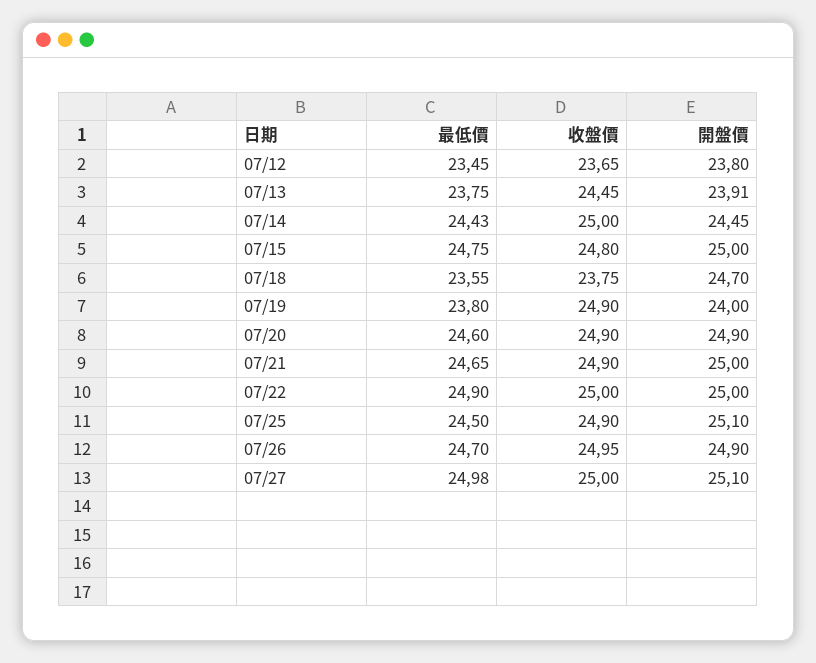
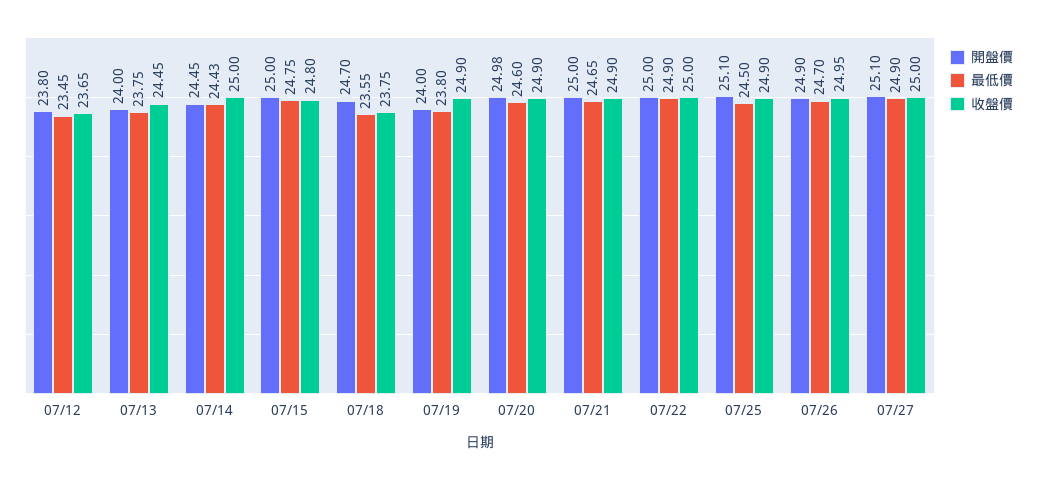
  {
    "最低價": {
      "07/12": 23.45,
      "07/13": 23.75,
      "07/14": 24.43,
      "07/15": 24.75,
      "07/18": 23.55,
      "07/19": 23.8,
      "07/20": 24.6,
      "07/21": 24.65,
      "07/22": 24.9,
      "07/25": 24.5,
      "07/26": 24.7,
-     "07/27": 24.98
+     "07/27": 24.9
    },
    "收盤價": {
      "07/12": 23.65,
      "07/13": 24.45,
      "07/14": 25,
      "07/15": 24.8,
      "07/18": 23.75,
      "07/19": 24.9,
      "07/20": 24.9,
      "07/21": 24.9,
      "07/22": 25,
      "07/25": 24.9,
      "07/26": 24.95,
      "07/27": 25
    },
    "開盤價": {
      "07/12": 23.8,
-     "07/13": 23.91,
+     "07/13": 24,
      "07/14": 24.45,
      "07/15": 25,
      "07/18": 24.7,
      "07/19": 24,
-     "07/20": 24.9,
+     "07/20": 24.98,
      "07/21": 25,
      "07/22": 25,
      "07/25": 25.1,
      "07/26": 24.9,
      "07/27": 25.1
    }
  }

